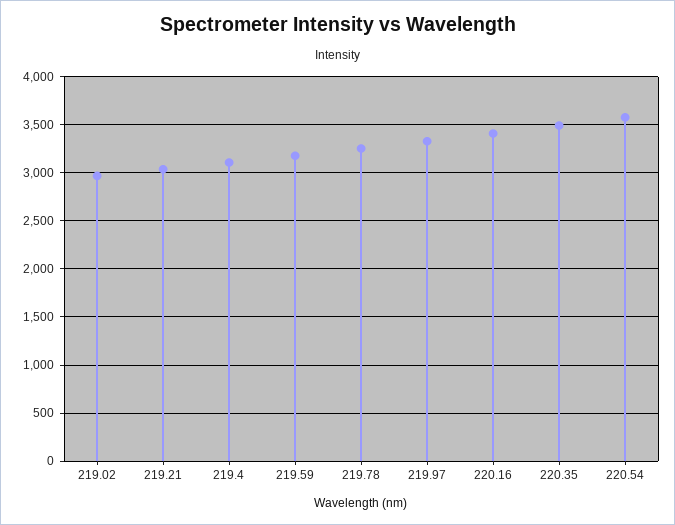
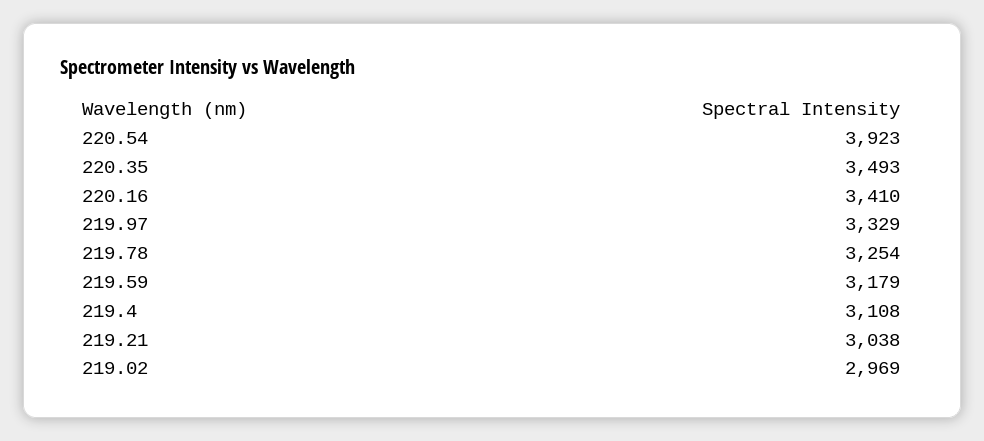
  {
    "219.02": 2969,
    "219.21": 3038,
    "219.4": 3108,
    "219.59": 3179,
    "219.78": 3254,
    "219.97": 3329,
    "220.16": 3410,
    "220.35": 3493,
-   "220.54": 3600
+   "220.54": 3923
  }

